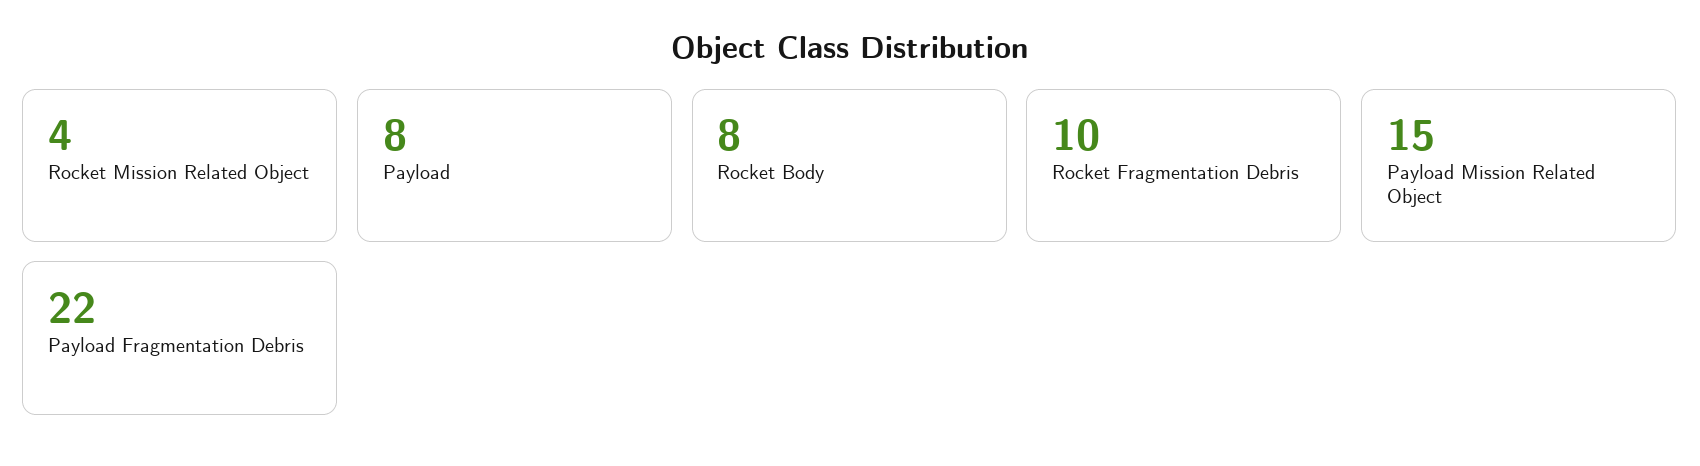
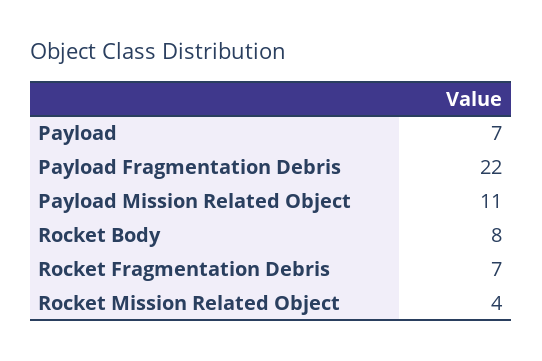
  {
    "Rocket Mission Related Object": 4,
-   "Payload": 8,
+   "Payload": 7,
    "Rocket Body": 8,
-   "Rocket Fragmentation Debris": 10,
+   "Rocket Fragmentation Debris": 7,
-   "Payload Mission Related Object": 15,
+   "Payload Mission Related Object": 11,
    "Payload Fragmentation Debris": 22
  }

